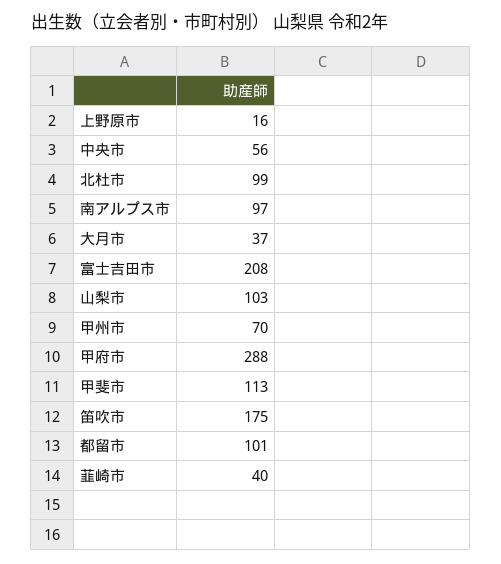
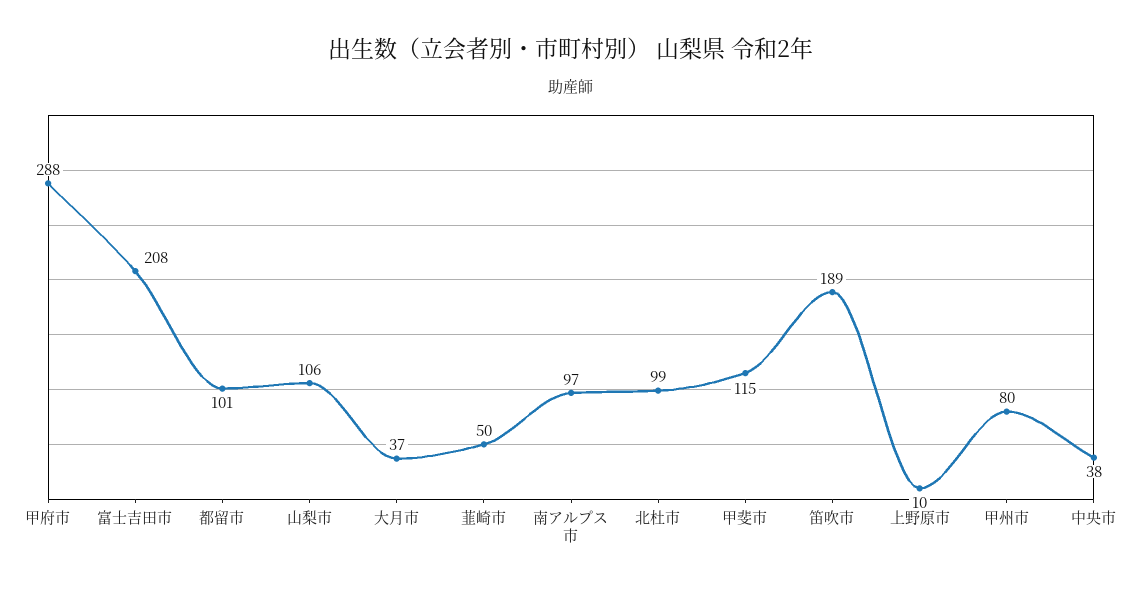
  {
-   "上野原市": 16,
+   "上野原市": 10,
-   "中央市": 56,
+   "中央市": 38,
    "北杜市": 99,
    "南アルプス市": 97,
    "大月市": 37,
    "富士吉田市": 208,
-   "山梨市": 103,
+   "山梨市": 106,
-   "甲州市": 70,
+   "甲州市": 80,
    "甲府市": 288,
-   "甲斐市": 113,
+   "甲斐市": 115,
-   "笛吹市": 175,
+   "笛吹市": 189,
    "都留市": 101,
-   "韮崎市": 40
+   "韮崎市": 50
  }

